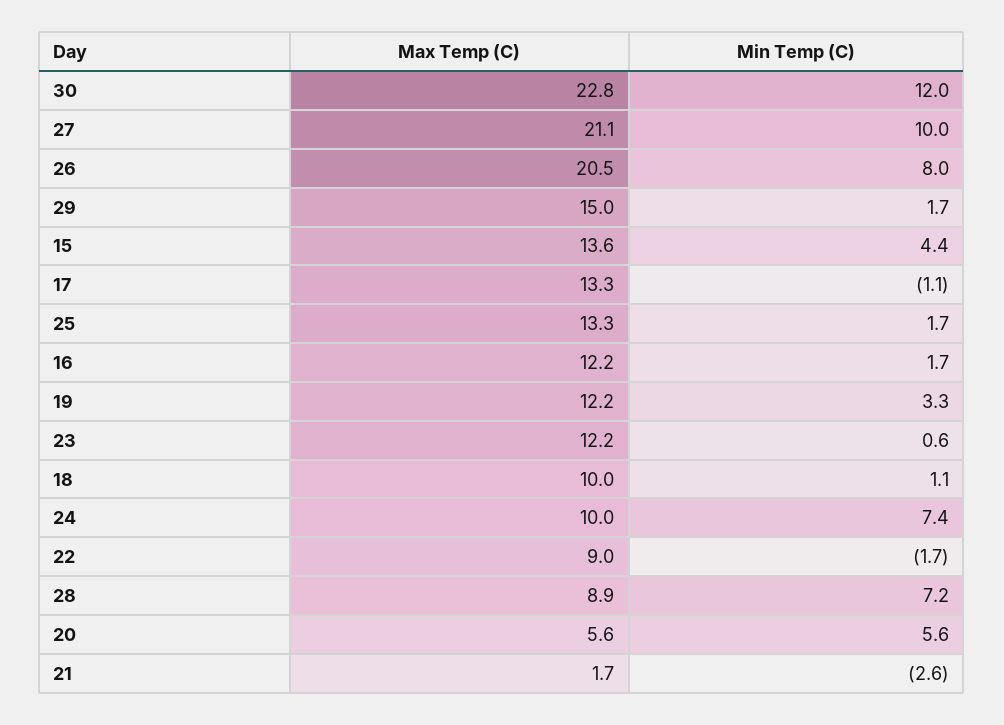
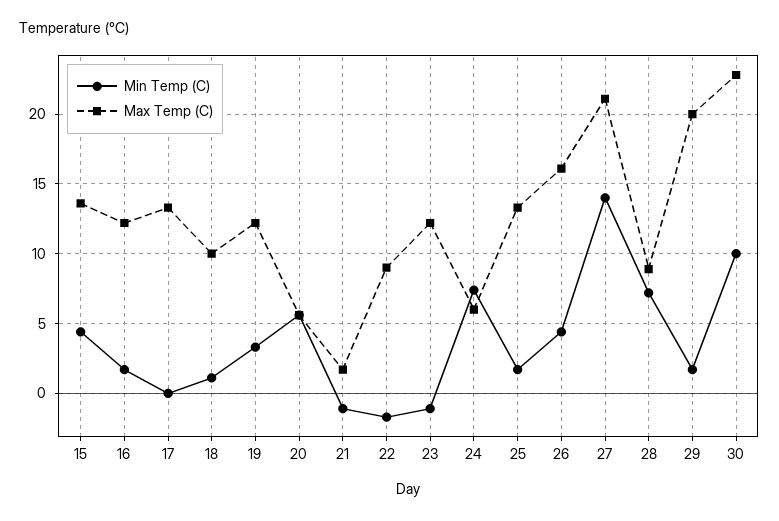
  {
    "Max Temp (C)": {
      "30": 22.8,
      "27": 21.1,
-     "26": 20.5,
+     "26": 16,
-     "29": 15,
+     "29": 20,
      "15": 13.6,
      "17": 13.3,
      "25": 13.3,
      "16": 12.2,
      "19": 12.2,
      "23": 12.2,
      "18": 10,
-     "24": 10,
+     "24": 6,
      "22": 9,
      "28": 8.9,
      "20": 5.6,
      "21": 1.7
    },
    "Min Temp (C)": {
-     "30": 12,
+     "30": 10,
-     "27": 10,
+     "27": 14,
-     "26": 8,
+     "26": 4.5,
      "29": 1.7,
      "15": 4.4,
-     "17": -1.1,
+     "17": 0,
      "25": 1.7,
      "16": 1.7,
      "19": 3.3,
-     "23": 0.6,
+     "23": -1,
      "18": 1.1,
      "24": 7.4,
      "22": -1.7,
      "28": 7.2,
      "20": 5.6,
-     "21": -2.6
+     "21": -1
    }
  }

